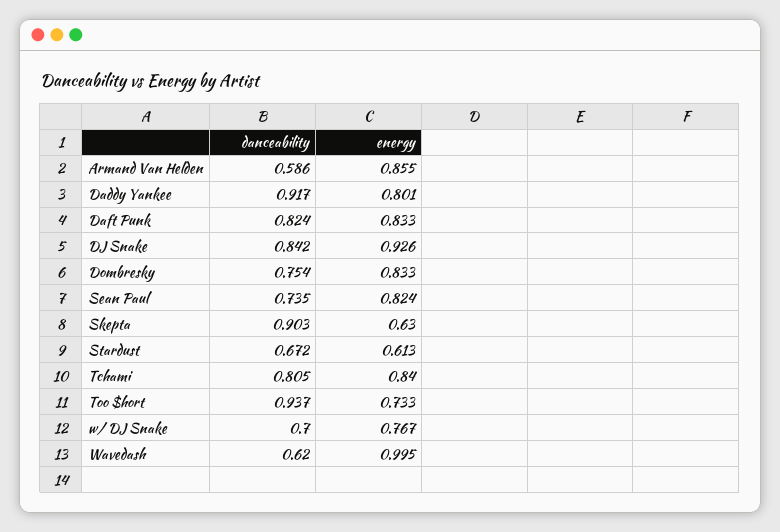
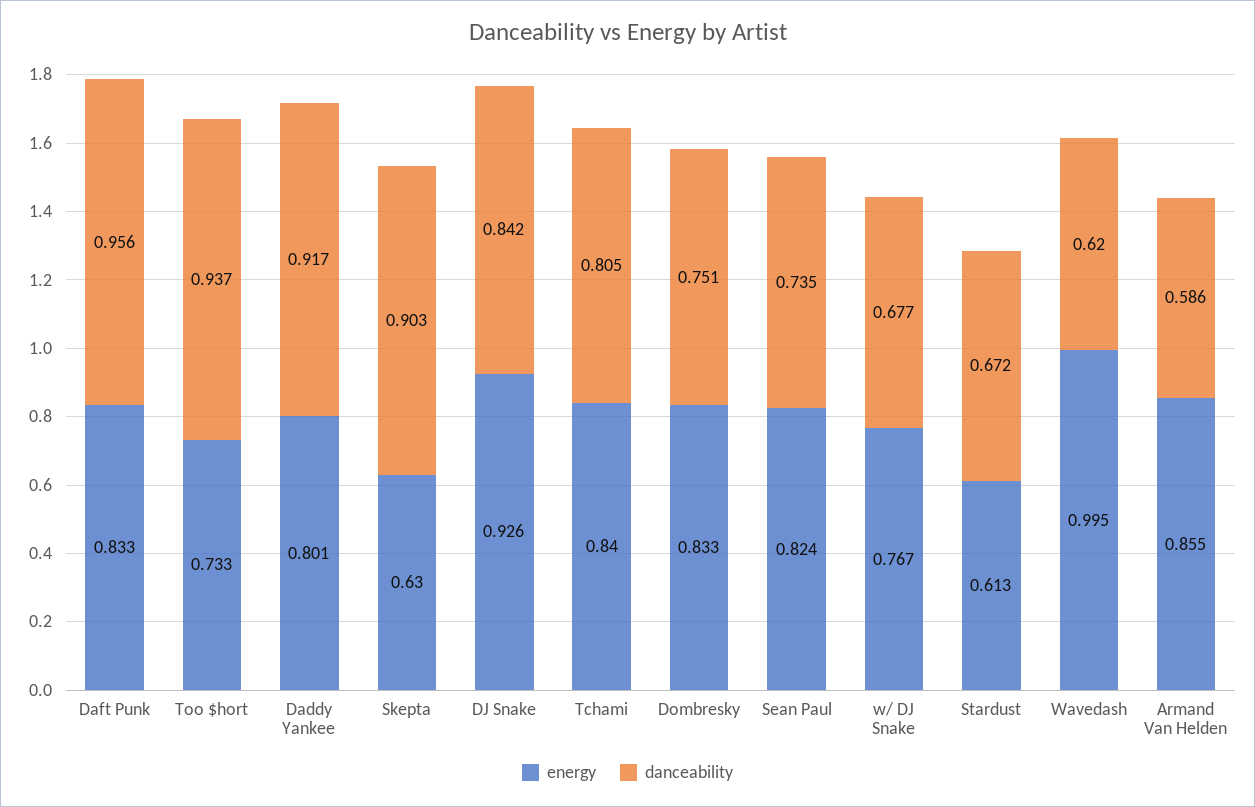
  {
    "danceability": {
      "Armand Van Helden": 0.586,
      "Daddy Yankee": 0.917,
-     "Daft Punk": 0.824,
+     "Daft Punk": 0.956,
      "DJ Snake": 0.842,
-     "Dombresky": 0.754,
+     "Dombresky": 0.751,
      "Sean Paul": 0.735,
      "Skepta": 0.903,
      "Stardust": 0.672,
      "Tchami": 0.805,
      "Too $hort": 0.937,
-     "w/ DJ Snake": 0.7,
+     "w/ DJ Snake": 0.677,
      "Wavedash": 0.62
    },
    "energy": {
      "Armand Van Helden": 0.855,
      "Daddy Yankee": 0.801,
      "Daft Punk": 0.833,
      "DJ Snake": 0.926,
      "Dombresky": 0.833,
      "Sean Paul": 0.824,
      "Skepta": 0.63,
      "Stardust": 0.613,
      "Tchami": 0.84,
      "Too $hort": 0.733,
      "w/ DJ Snake": 0.767,
      "Wavedash": 0.995
    }
  }

